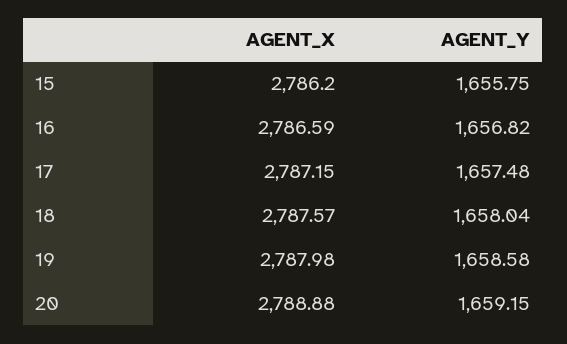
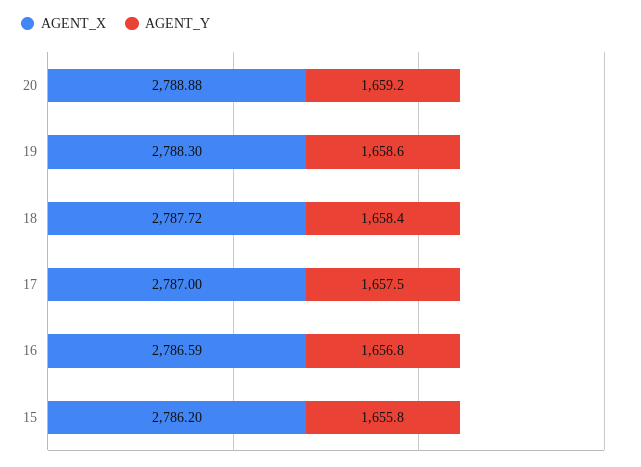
  {
    "AGENT_X": {
      "15": 2786.2,
      "16": 2786.59,
-     "17": 2787.15,
+     "17": 2787,
-     "18": 2787.57,
+     "18": 2787.72,
-     "19": 2787.98,
+     "19": 2788.3,
      "20": 2788.88
    },
    "AGENT_Y": {
      "15": 1655.75,
      "16": 1656.82,
      "17": 1657.48,
-     "18": 1658.04,
+     "18": 1658.4,
      "19": 1658.58,
      "20": 1659.15
    }
  }

